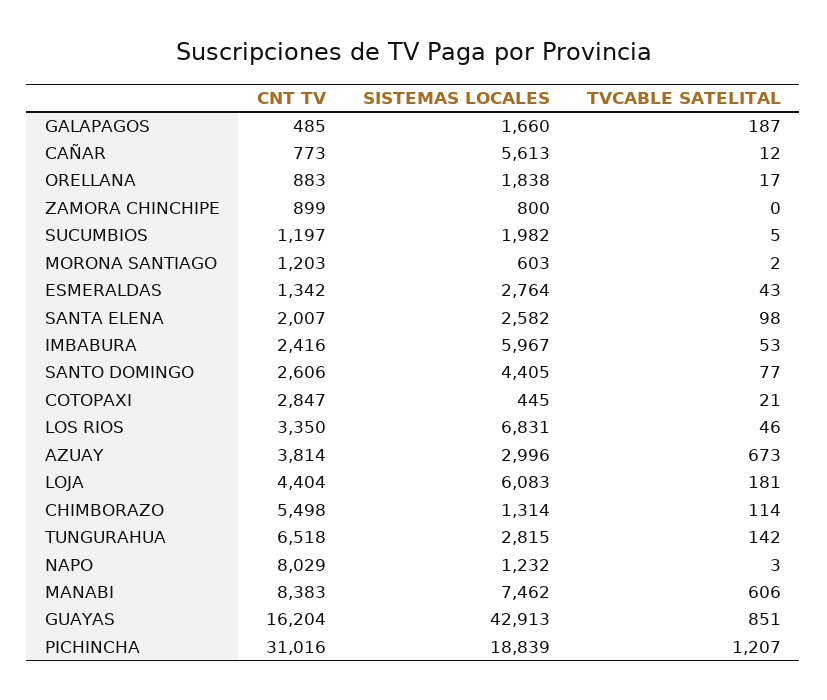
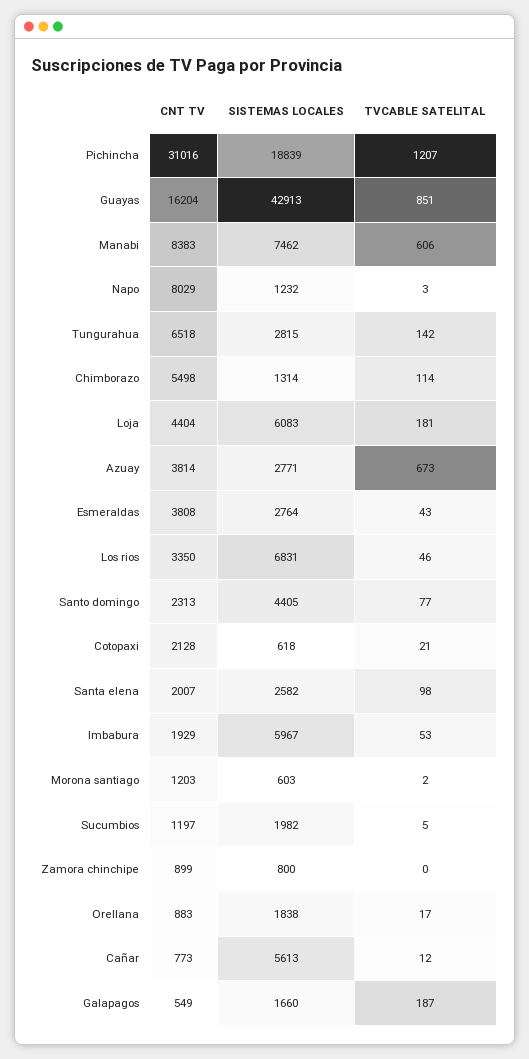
  {
    "CNT TV": {
-     "GALAPAGOS": 485,
+     "GALAPAGOS": 549,
      "CAÑAR": 773,
      "ORELLANA": 883,
      "ZAMORA CHINCHIPE": 899,
      "SUCUMBIOS": 1197,
      "MORONA SANTIAGO": 1203,
-     "ESMERALDAS": 1342,
+     "ESMERALDAS": 3808,
      "SANTA ELENA": 2007,
-     "IMBABURA": 2416,
+     "IMBABURA": 1929,
-     "SANTO DOMINGO": 2606,
+     "SANTO DOMINGO": 2313,
-     "COTOPAXI": 2847,
+     "COTOPAXI": 2128,
      "LOS RIOS": 3350,
      "AZUAY": 3814,
      "LOJA": 4404,
      "CHIMBORAZO": 5498,
      "TUNGURAHUA": 6518,
      "NAPO": 8029,
      "MANABI": 8383,
      "GUAYAS": 16204,
      "PICHINCHA": 31016
    },
    "SISTEMAS LOCALES": {
      "GALAPAGOS": 1660,
      "CAÑAR": 5613,
      "ORELLANA": 1838,
      "ZAMORA CHINCHIPE": 800,
      "SUCUMBIOS": 1982,
      "MORONA SANTIAGO": 603,
      "ESMERALDAS": 2764,
      "SANTA ELENA": 2582,
      "IMBABURA": 5967,
      "SANTO DOMINGO": 4405,
-     "COTOPAXI": 445,
+     "COTOPAXI": 618,
      "LOS RIOS": 6831,
-     "AZUAY": 2996,
+     "AZUAY": 2771,
      "LOJA": 6083,
      "CHIMBORAZO": 1314,
      "TUNGURAHUA": 2815,
      "NAPO": 1232,
      "MANABI": 7462,
      "GUAYAS": 42913,
      "PICHINCHA": 18839
    },
    "TVCABLE SATELITAL": {
      "GALAPAGOS": 187,
      "CAÑAR": 12,
      "ORELLANA": 17,
      "ZAMORA CHINCHIPE": 0,
      "SUCUMBIOS": 5,
      "MORONA SANTIAGO": 2,
      "ESMERALDAS": 43,
      "SANTA ELENA": 98,
      "IMBABURA": 53,
      "SANTO DOMINGO": 77,
      "COTOPAXI": 21,
      "LOS RIOS": 46,
      "AZUAY": 673,
      "LOJA": 181,
      "CHIMBORAZO": 114,
      "TUNGURAHUA": 142,
      "NAPO": 3,
      "MANABI": 606,
      "GUAYAS": 851,
      "PICHINCHA": 1207
    }
  }

